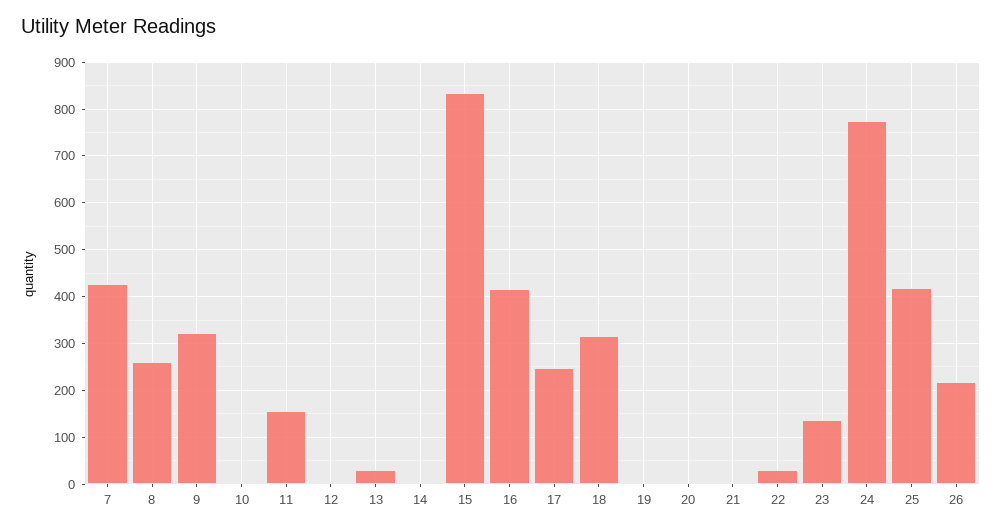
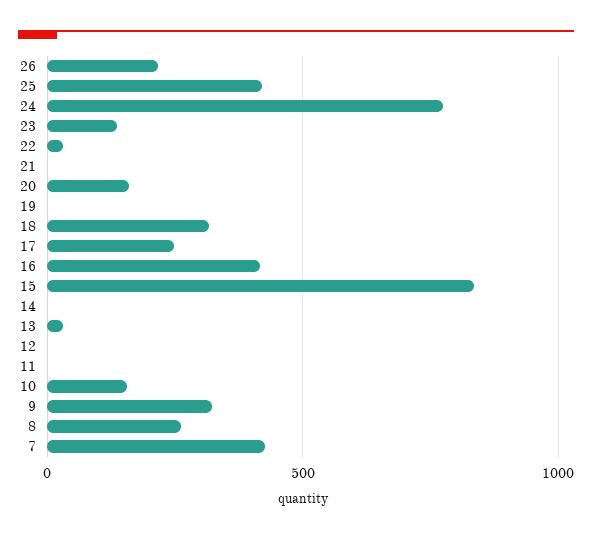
  {
    "7": 420,
    "8": 260,
    "9": 320,
-   "10": 0,
+   "10": 150,
-   "11": 160,
+   "11": 0,
    "12": 0,
    "13": 40,
    "14": 0,
    "15": 840,
    "16": 420,
    "17": 240,
    "18": 320,
    "19": 0,
-   "20": 0,
+   "20": 150,
    "21": 0,
    "22": 40,
    "23": 140,
    "24": 780,
    "25": 420,
    "26": 220
  }

